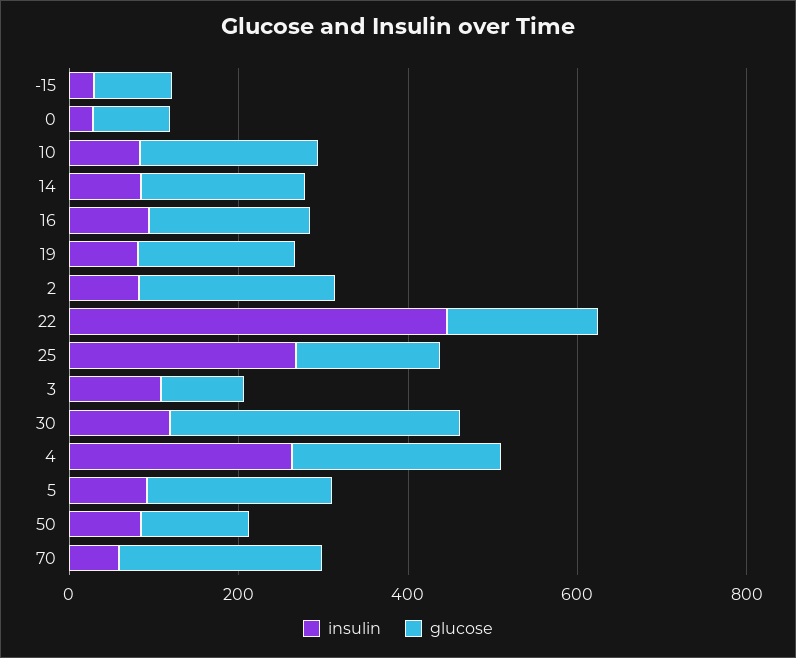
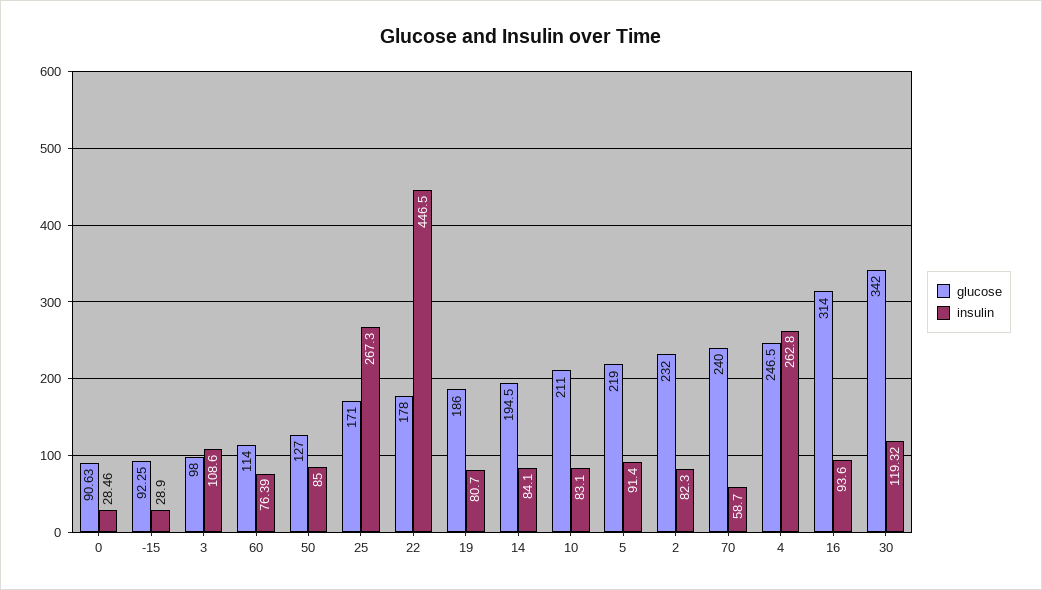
  {
    "insulin": {
      "-15": 28.9,
      "0": 28.46,
      "10": 83.1,
      "14": 84.1,
      "16": 93.6,
      "19": 80.7,
      "2": 82.3,
      "22": 446.5,
      "25": 267.3,
      "3": 108.6,
      "30": 119.32,
      "4": 262.8,
      "5": 91.4,
      "50": 85,
-     "70": 58.7
+     "70": 58.7,
+     "60": 76.39
    },
    "glucose": {
      "-15": 92.25,
      "0": 90.63,
      "10": 211,
      "14": 194.5,
-     "16": 200,
+     "16": 314,
      "19": 186,
      "2": 232,
      "22": 178,
      "25": 171,
      "3": 98,
      "30": 342,
      "4": 246.5,
      "5": 219,
      "50": 127,
-     "70": 240
+     "70": 240,
+     "60": 114
    }
  }

